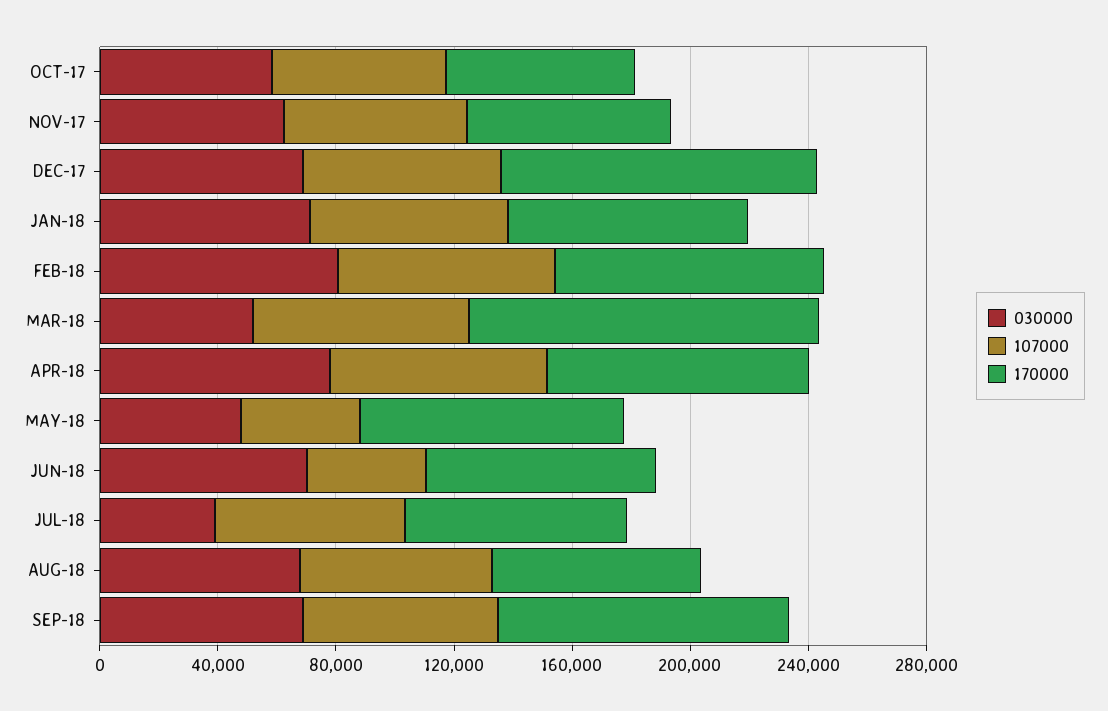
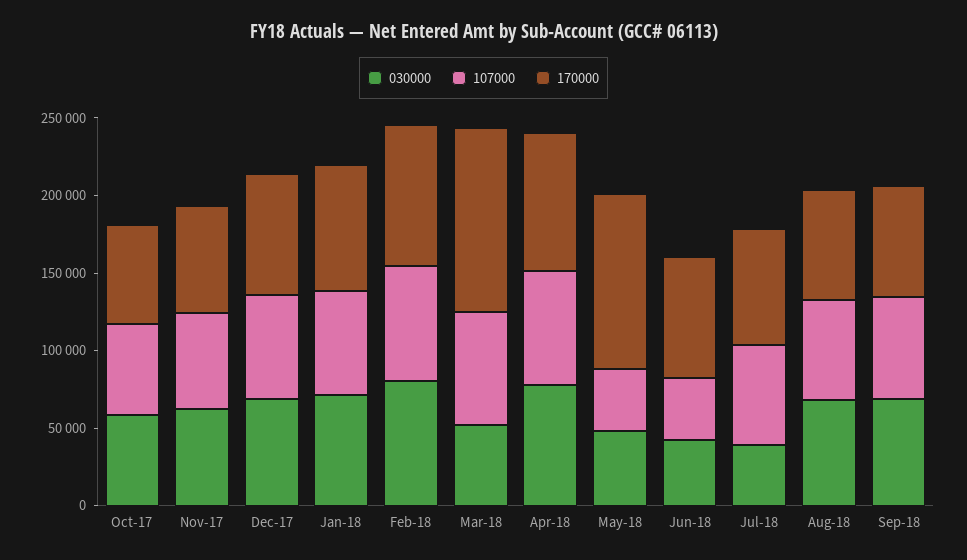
  {
    "030000": {
      "OCT-17": 60000,
      "NOV-17": 60000,
      "DEC-17": 70000,
      "JAN-18": 70000,
      "FEB-18": 80000,
      "MAR-18": 50000,
      "APR-18": 80000,
      "MAY-18": 50000,
-     "JUN-18": 70000,
+     "JUN-18": 40000,
      "JUL-18": 40000,
      "AUG-18": 70000,
      "SEP-18": 70000
    },
    "107000": {
      "OCT-17": 60000,
      "NOV-17": 60000,
      "DEC-17": 70000,
      "JAN-18": 70000,
      "FEB-18": 70000,
      "MAR-18": 70000,
      "APR-18": 70000,
      "MAY-18": 40000,
      "JUN-18": 40000,
      "JUL-18": 60000,
      "AUG-18": 60000,
      "SEP-18": 70000
    },
    "170000": {
      "OCT-17": 60000,
      "NOV-17": 70000,
-     "DEC-17": 110000,
+     "DEC-17": 80000,
      "JAN-18": 80000,
      "FEB-18": 90000,
      "MAR-18": 120000,
      "APR-18": 90000,
-     "MAY-18": 90000,
+     "MAY-18": 110000,
      "JUN-18": 80000,
      "JUL-18": 80000,
      "AUG-18": 70000,
-     "SEP-18": 100000
+     "SEP-18": 70000
    }
  }

